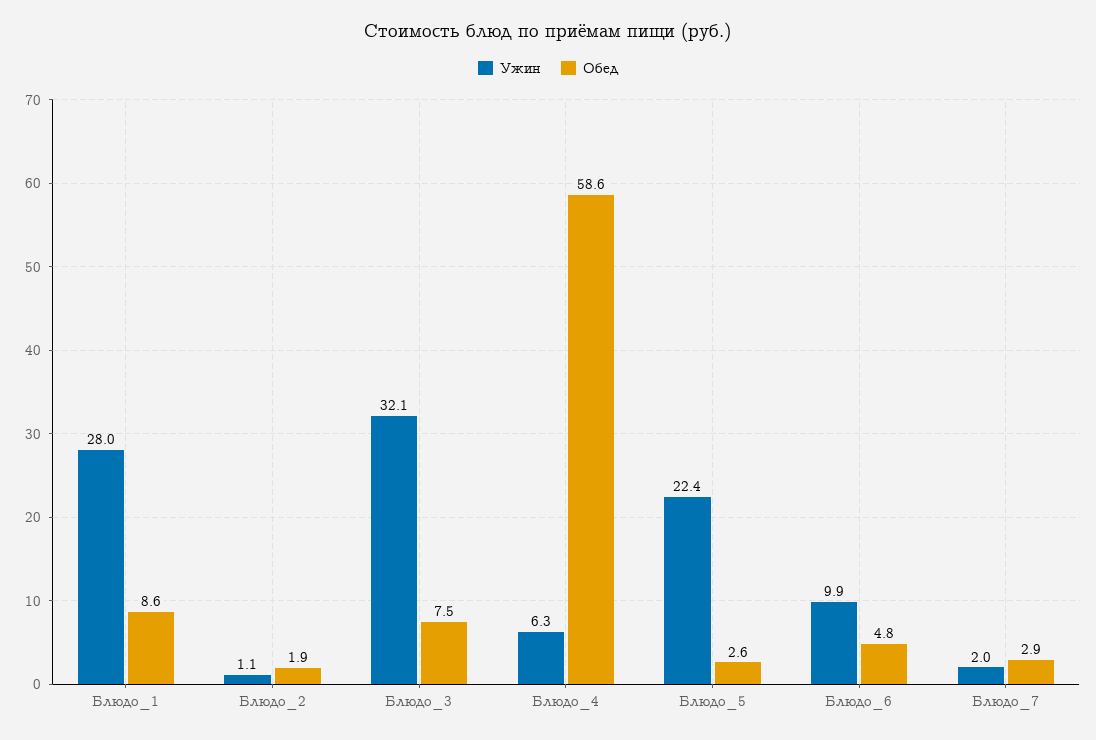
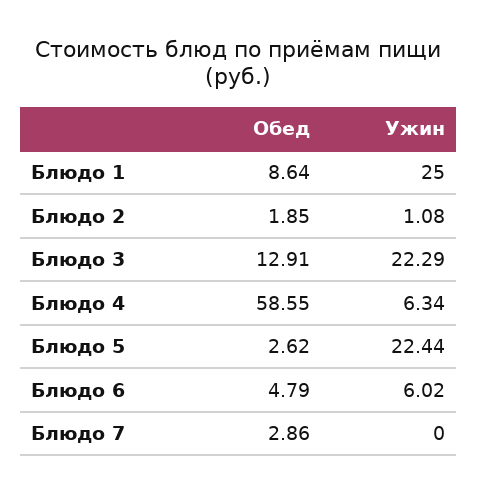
  {
    "Ужин": {
-     "Блюдо_1": 28,
+     "Блюдо_1": 25,
      "Блюдо_2": 1.08,
-     "Блюдо_3": 32.1,
+     "Блюдо_3": 22.29,
      "Блюдо_4": 6.34,
      "Блюдо_5": 22.44,
-     "Блюдо_6": 9.9,
+     "Блюдо_6": 6.02,
-     "Блюдо_7": 2
+     "Блюдо_7": 0
    },
    "Обед": {
      "Блюдо_1": 8.64,
      "Блюдо_2": 1.85,
-     "Блюдо_3": 7.5,
+     "Блюдо_3": 12.91,
      "Блюдо_4": 58.55,
      "Блюдо_5": 2.62,
      "Блюдо_6": 4.79,
      "Блюдо_7": 2.86
    }
  }

